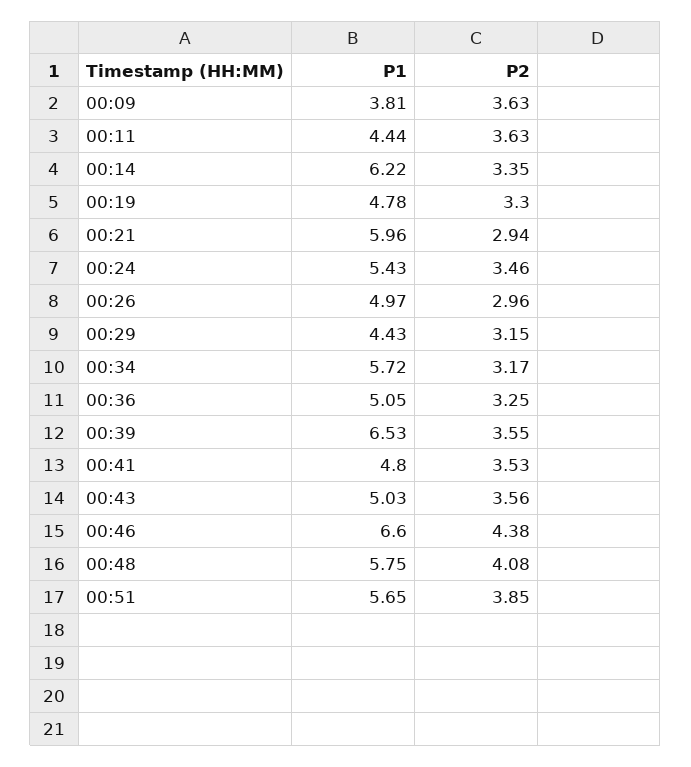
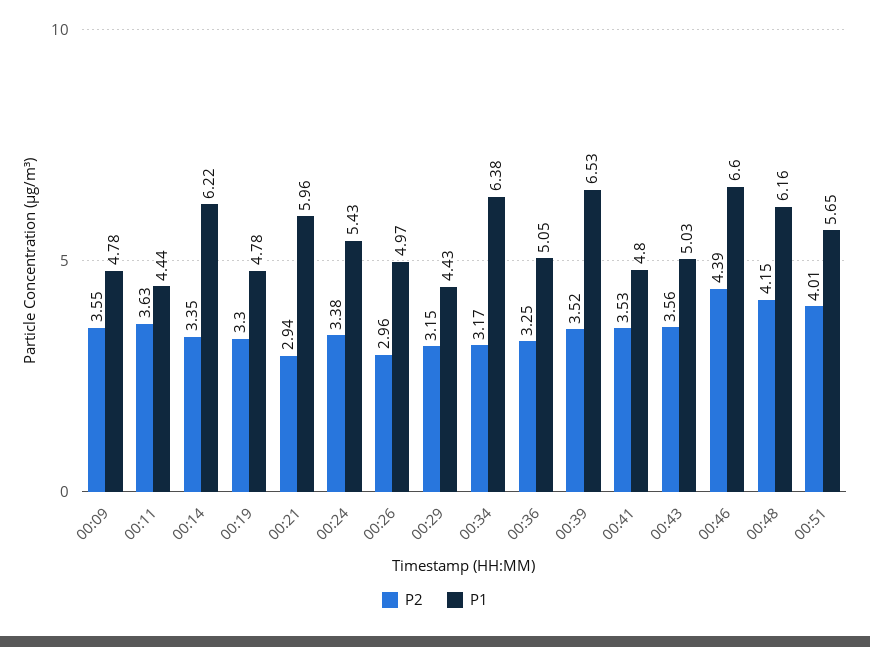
  {
    "P1": {
-     "00:09": 3.81,
+     "00:09": 4.78,
      "00:11": 4.44,
      "00:14": 6.22,
      "00:19": 4.78,
      "00:21": 5.96,
      "00:24": 5.43,
      "00:26": 4.97,
      "00:29": 4.43,
-     "00:34": 5.72,
+     "00:34": 6.38,
      "00:36": 5.05,
      "00:39": 6.53,
      "00:41": 4.8,
      "00:43": 5.03,
      "00:46": 6.6,
-     "00:48": 5.75,
+     "00:48": 6.16,
      "00:51": 5.65
    },
    "P2": {
-     "00:09": 3.63,
+     "00:09": 3.55,
      "00:11": 3.63,
      "00:14": 3.35,
      "00:19": 3.3,
      "00:21": 2.94,
-     "00:24": 3.46,
+     "00:24": 3.38,
      "00:26": 2.96,
      "00:29": 3.15,
      "00:34": 3.17,
      "00:36": 3.25,
-     "00:39": 3.55,
+     "00:39": 3.52,
      "00:41": 3.53,
      "00:43": 3.56,
-     "00:46": 4.38,
+     "00:46": 4.39,
-     "00:48": 4.08,
+     "00:48": 4.15,
-     "00:51": 3.85
+     "00:51": 4.01
    }
  }

